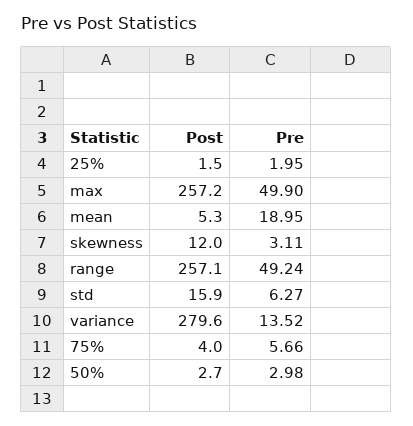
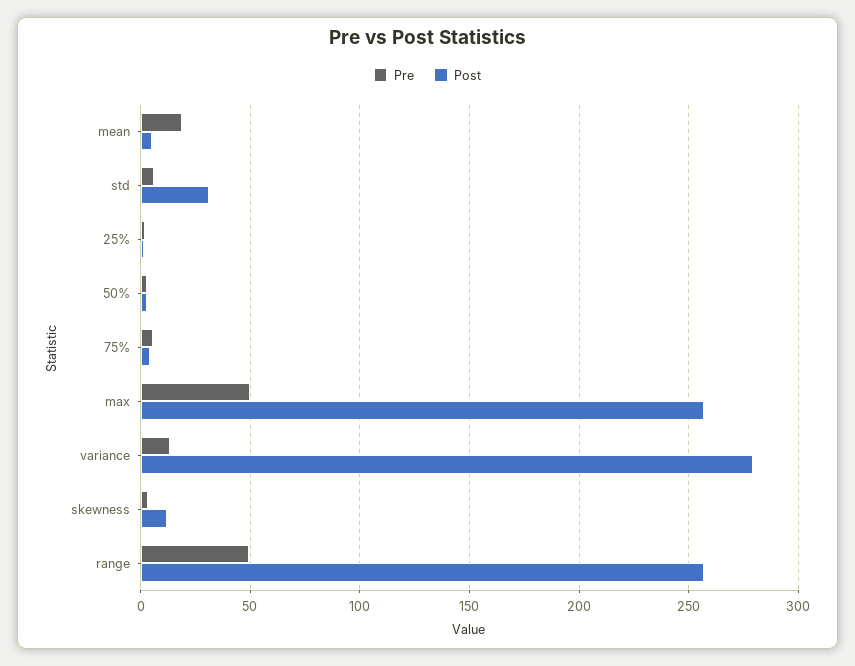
  {
    "Post": {
      "25%": 1.5,
      "max": 257.2,
      "mean": 5.3,
      "skewness": 12,
      "range": 257.1,
-     "std": 15.9,
+     "std": 30,
      "variance": 279.6,
      "75%": 4,
      "50%": 2.7
    },
    "Pre": {
      "25%": 1.95,
      "max": 49.9,
      "mean": 18.95,
      "skewness": 3.11,
      "range": 49.24,
      "std": 6.27,
      "variance": 13.52,
      "75%": 5.66,
      "50%": 2.98
    }
  }

